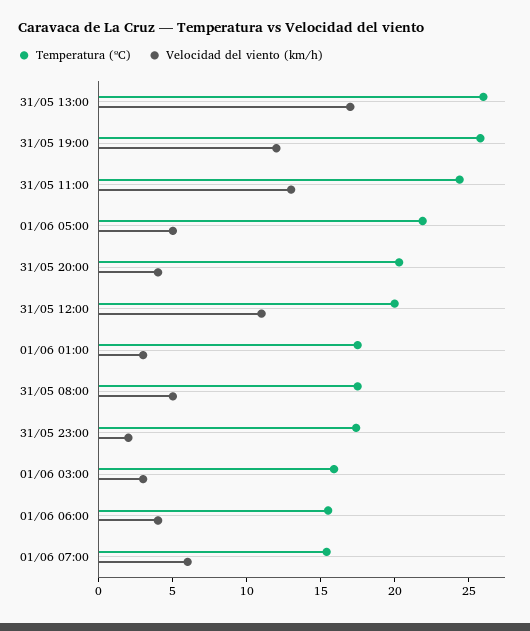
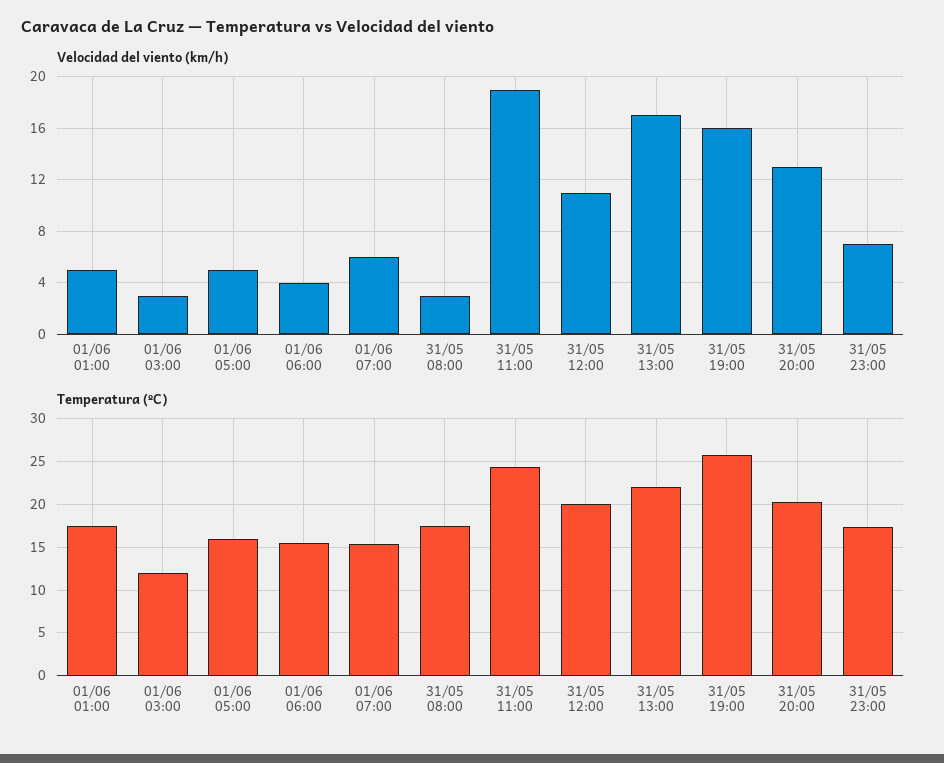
  {
    "Temperatura (ºC)": {
-     "31/05 13:00": 26,
+     "31/05 13:00": 22,
      "31/05 19:00": 26,
      "31/05 11:00": 24,
-     "01/06 05:00": 22,
+     "01/06 05:00": 16,
      "31/05 20:00": 20,
      "31/05 12:00": 20,
      "01/06 01:00": 18,
      "31/05 08:00": 18,
      "31/05 23:00": 17,
-     "01/06 03:00": 16,
+     "01/06 03:00": 12,
      "01/06 06:00": 16,
      "01/06 07:00": 15
    },
    "Velocidad del viento (km/h)": {
      "31/05 13:00": 17,
-     "31/05 19:00": 12,
+     "31/05 19:00": 16,
-     "31/05 11:00": 13,
+     "31/05 11:00": 19,
      "01/06 05:00": 5,
-     "31/05 20:00": 4,
+     "31/05 20:00": 13,
      "31/05 12:00": 11,
-     "01/06 01:00": 3,
+     "01/06 01:00": 5,
-     "31/05 08:00": 5,
+     "31/05 08:00": 3,
-     "31/05 23:00": 2,
+     "31/05 23:00": 7,
      "01/06 03:00": 3,
      "01/06 06:00": 4,
      "01/06 07:00": 6
    }
  }

